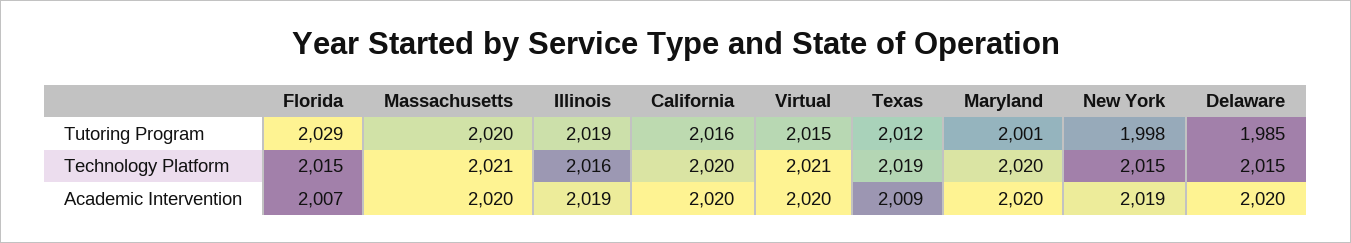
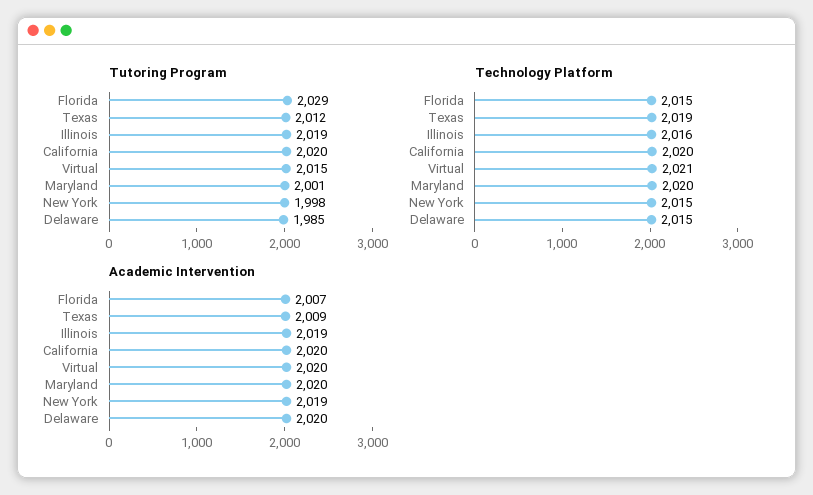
  {
    "Tutoring Program": {
      "Florida": 2029,
-     "Massachusetts": 2020,
      "Illinois": 2019,
-     "California": 2016,
+     "California": 2020,
      "Virtual": 2015,
      "Texas": 2012,
      "Maryland": 2001,
      "New York": 1998,
      "Delaware": 1985
    },
    "Technology Platform": {
      "Florida": 2015,
-     "Massachusetts": 2021,
      "Illinois": 2016,
      "California": 2020,
      "Virtual": 2021,
      "Texas": 2019,
      "Maryland": 2020,
      "New York": 2015,
      "Delaware": 2015
    },
    "Academic Intervention": {
      "Florida": 2007,
-     "Massachusetts": 2020,
      "Illinois": 2019,
      "California": 2020,
      "Virtual": 2020,
      "Texas": 2009,
      "Maryland": 2020,
      "New York": 2019,
      "Delaware": 2020
    }
  }

